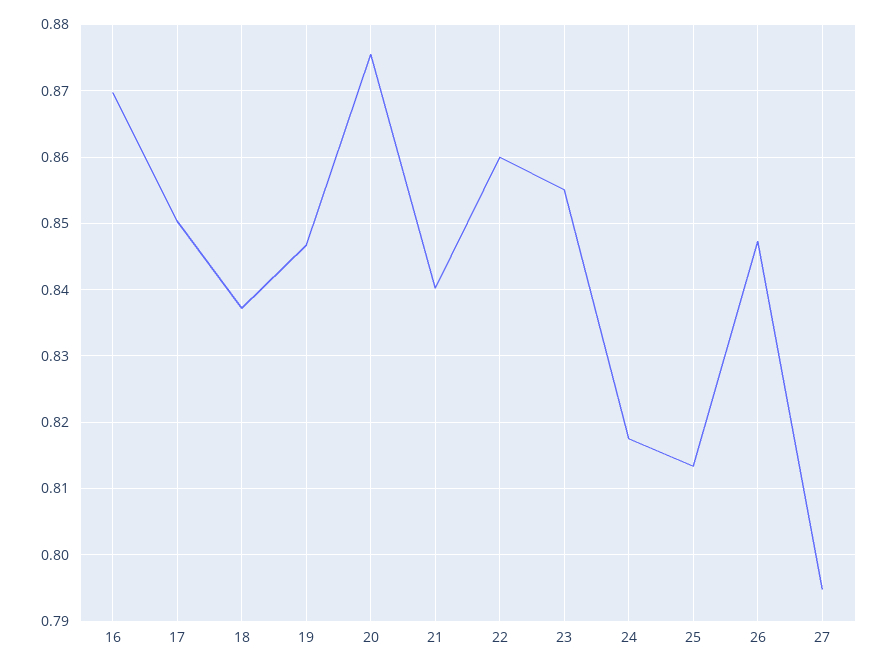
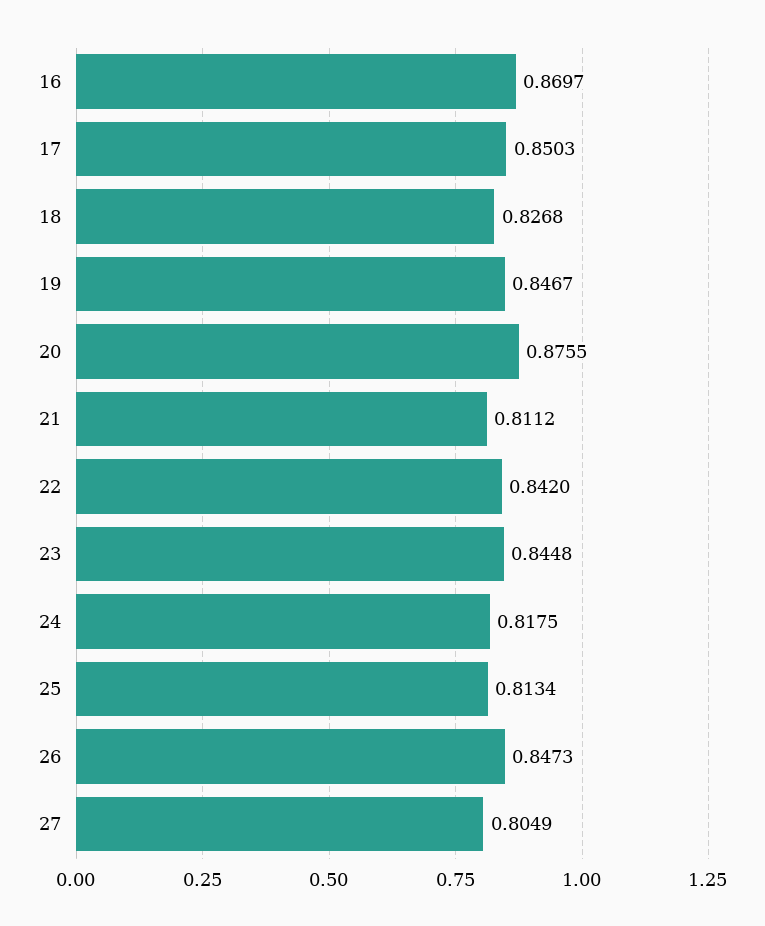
  {
    "16": 0.8697,
    "17": 0.8503,
-   "18": 0.837,
+   "18": 0.8268,
    "19": 0.8467,
    "20": 0.8755,
-   "21": 0.84,
+   "21": 0.8112,
-   "22": 0.86,
+   "22": 0.842,
-   "23": 0.855,
+   "23": 0.8448,
    "24": 0.8175,
    "25": 0.8134,
    "26": 0.8473,
-   "27": 0.795
+   "27": 0.8049
  }

